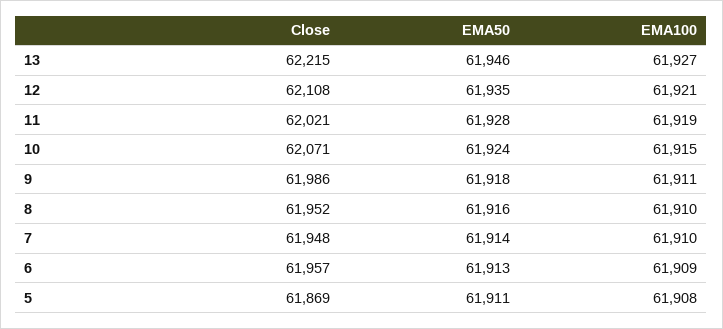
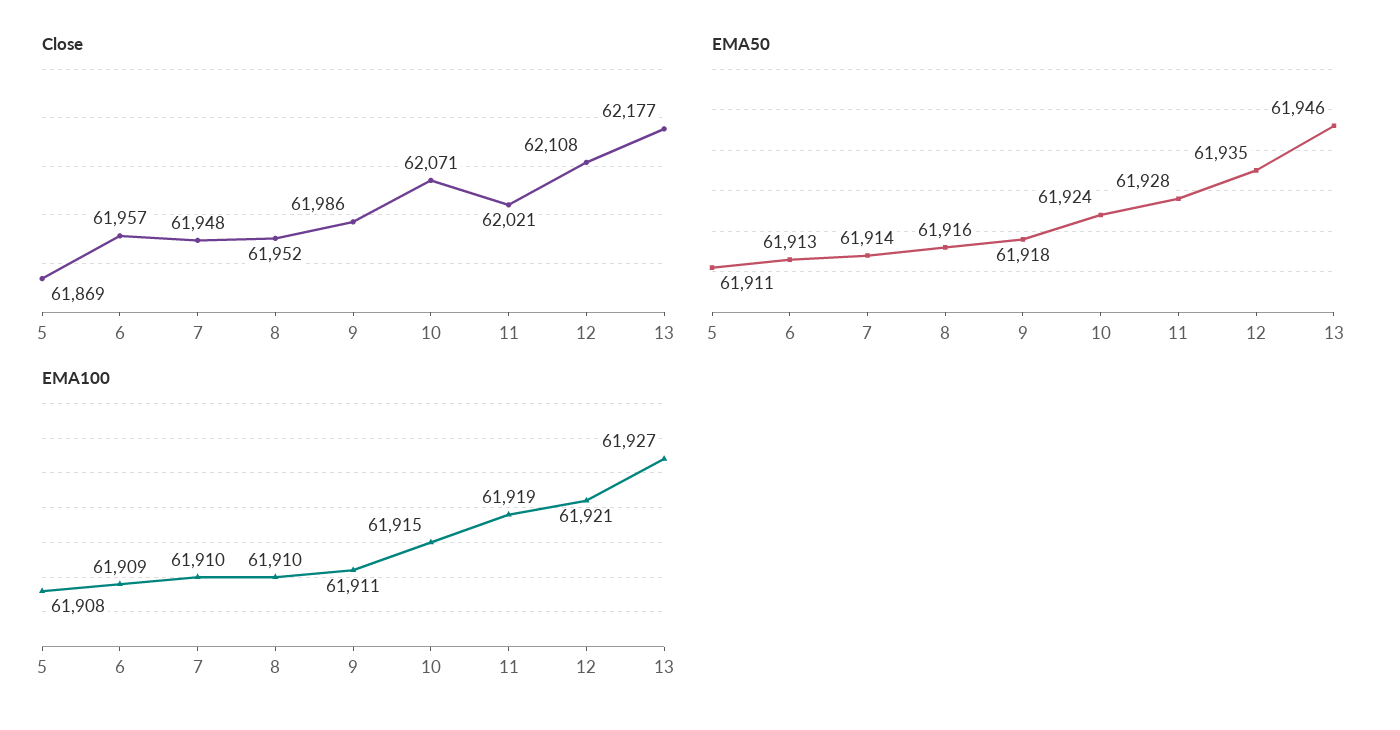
  {
    "Close": {
-     "13": 62215,
+     "13": 62177,
      "12": 62108,
      "11": 62021,
      "10": 62071,
      "9": 61986,
      "8": 61952,
      "7": 61948,
      "6": 61957,
      "5": 61869
    },
    "EMA50": {
      "13": 61946,
      "12": 61935,
      "11": 61928,
      "10": 61924,
      "9": 61918,
      "8": 61916,
      "7": 61914,
      "6": 61913,
      "5": 61911
    },
    "EMA100": {
      "13": 61927,
      "12": 61921,
      "11": 61919,
      "10": 61915,
      "9": 61911,
      "8": 61910,
      "7": 61910,
      "6": 61909,
      "5": 61908
    }
  }

